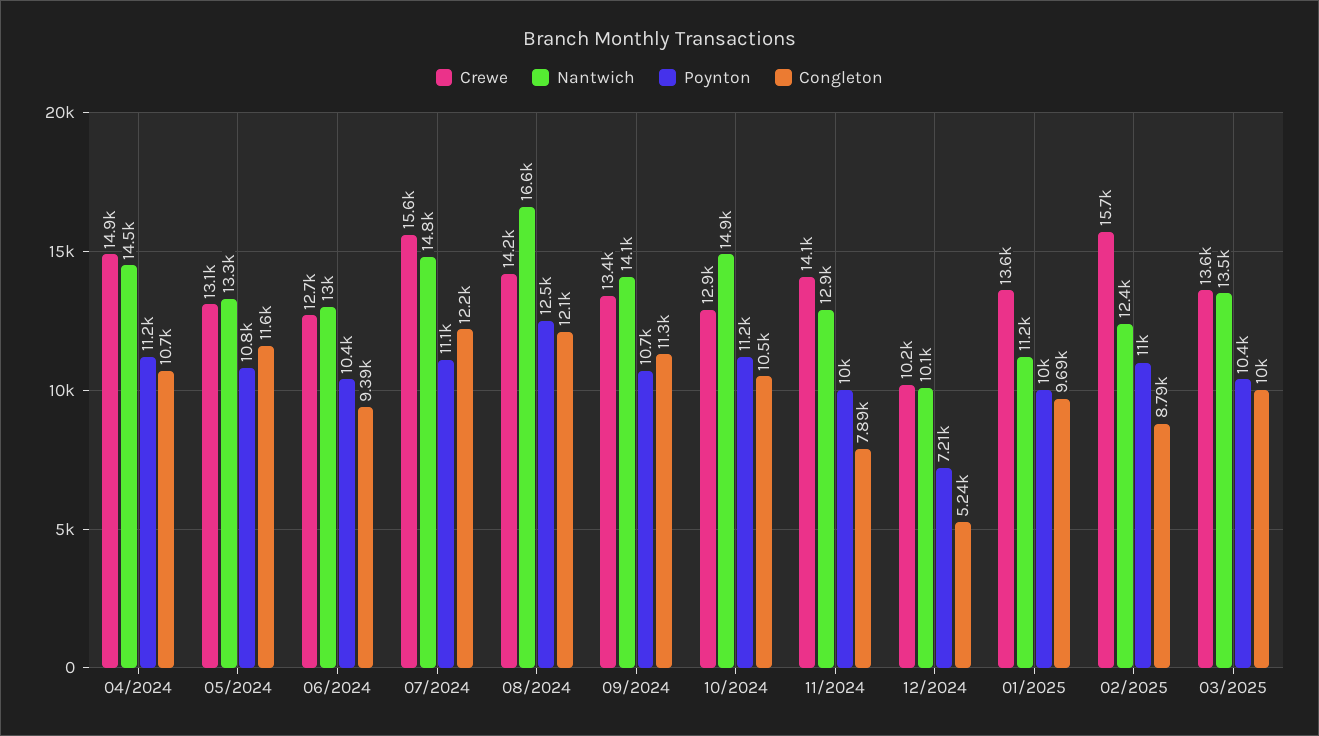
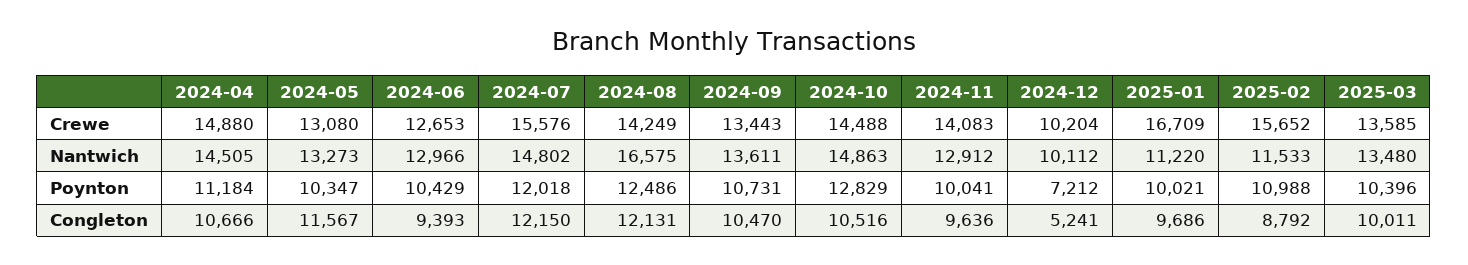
  {
    "Crewe": {
      "04/2024": 14880,
      "05/2024": 13080,
      "06/2024": 12653,
      "07/2024": 15576,
      "08/2024": 14249,
      "09/2024": 13443,
-     "10/2024": 12900,
+     "10/2024": 14488,
      "11/2024": 14083,
      "12/2024": 10204,
-     "01/2025": 13600,
+     "01/2025": 16709,
      "02/2025": 15652,
      "03/2025": 13585
    },
    "Nantwich": {
      "04/2024": 14505,
      "05/2024": 13273,
      "06/2024": 12966,
      "07/2024": 14802,
      "08/2024": 16575,
-     "09/2024": 14100,
+     "09/2024": 13611,
      "10/2024": 14863,
      "11/2024": 12912,
      "12/2024": 10112,
      "01/2025": 11220,
-     "02/2025": 12400,
+     "02/2025": 11533,
      "03/2025": 13480
    },
    "Poynton": {
      "04/2024": 11184,
-     "05/2024": 10800,
+     "05/2024": 10347,
      "06/2024": 10429,
-     "07/2024": 11100,
+     "07/2024": 12018,
      "08/2024": 12486,
      "09/2024": 10731,
-     "10/2024": 11200,
+     "10/2024": 12829,
      "11/2024": 10041,
      "12/2024": 7212,
      "01/2025": 10021,
      "02/2025": 10988,
      "03/2025": 10396
    },
    "Congleton": {
      "04/2024": 10666,
      "05/2024": 11567,
      "06/2024": 9393,
      "07/2024": 12150,
      "08/2024": 12131,
-     "09/2024": 11300,
+     "09/2024": 10470,
      "10/2024": 10516,
-     "11/2024": 7890,
+     "11/2024": 9636,
      "12/2024": 5241,
      "01/2025": 9686,
      "02/2025": 8792,
      "03/2025": 10011
    }
  }

